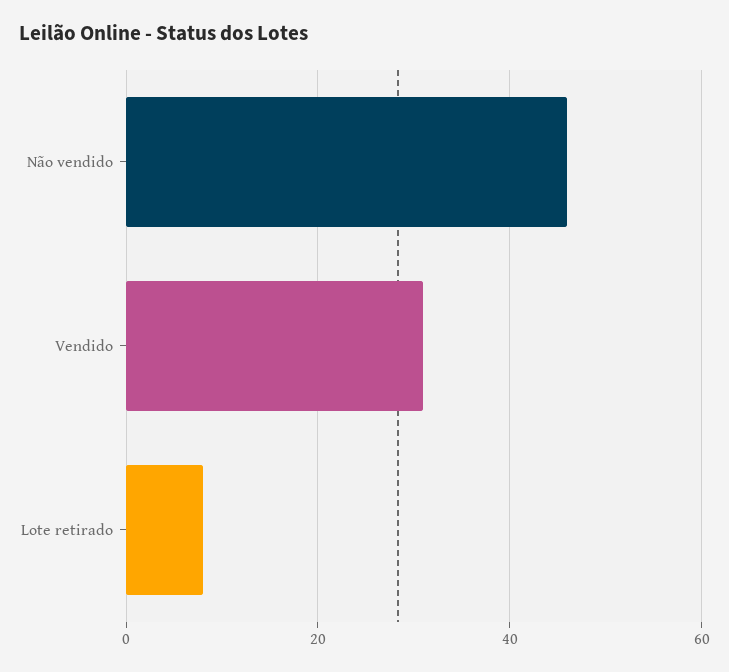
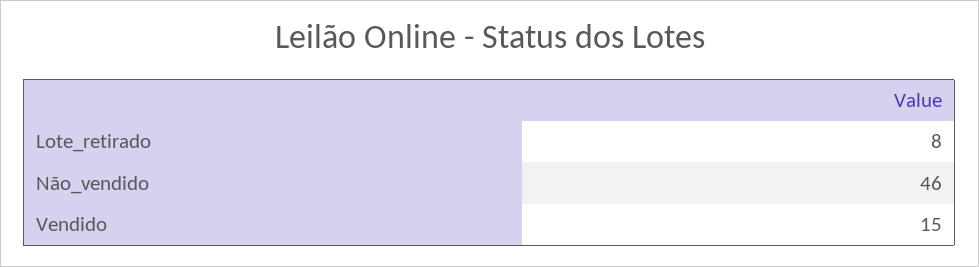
  {
    "Não vendido": 46,
-   "Vendido": 30,
+   "Vendido": 15,
    "Lote retirado": 8
  }

